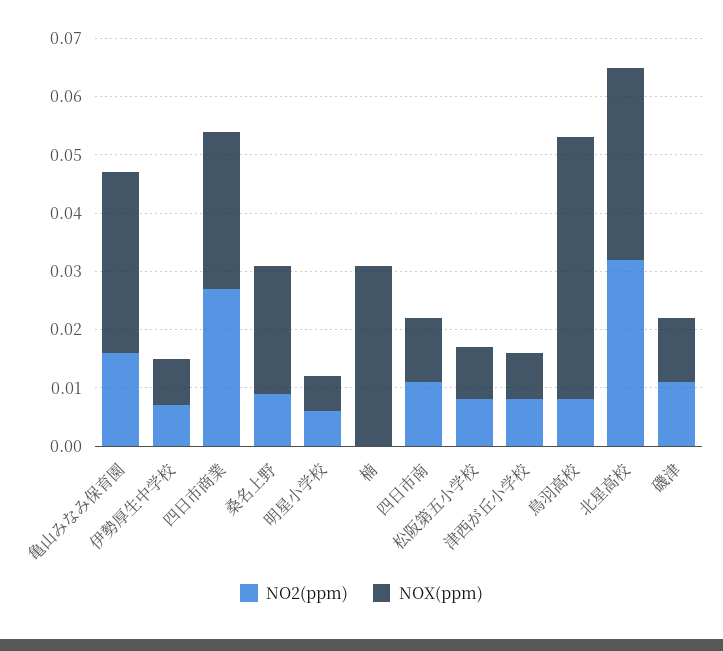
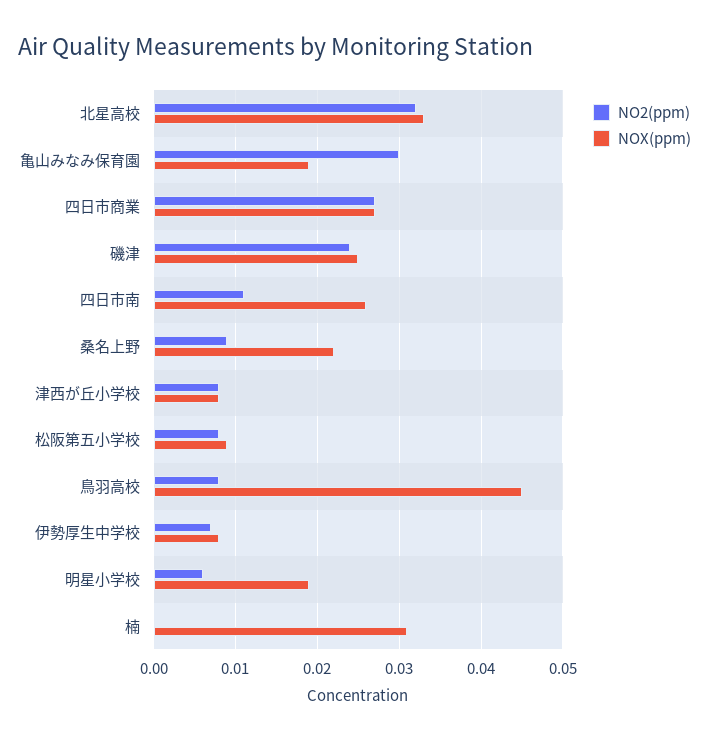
  {
    "NO2(ppm)": {
-     "亀山みなみ保育園": 0.015,
+     "亀山みなみ保育園": 0.03,
      "伊勢厚生中学校": 0.007,
      "四日市商業": 0.027,
      "桑名上野": 0.009,
      "明星小学校": 0.006,
      "楠": 0,
      "四日市南": 0.011,
      "松阪第五小学校": 0.008,
      "津西が丘小学校": 0.008,
      "鳥羽高校": 0.008,
      "北星高校": 0.032,
-     "磯津": 0.01
+     "磯津": 0.024
    },
    "NOX(ppm)": {
-     "亀山みなみ保育園": 0.03,
+     "亀山みなみ保育園": 0.019,
      "伊勢厚生中学校": 0.008,
      "四日市商業": 0.027,
      "桑名上野": 0.022,
-     "明星小学校": 0.005,
+     "明星小学校": 0.019,
      "楠": 0.031,
-     "四日市南": 0.01,
+     "四日市南": 0.026,
      "松阪第五小学校": 0.009,
      "津西が丘小学校": 0.008,
      "鳥羽高校": 0.045,
      "北星高校": 0.033,
-     "磯津": 0.01
+     "磯津": 0.025
    }
  }

